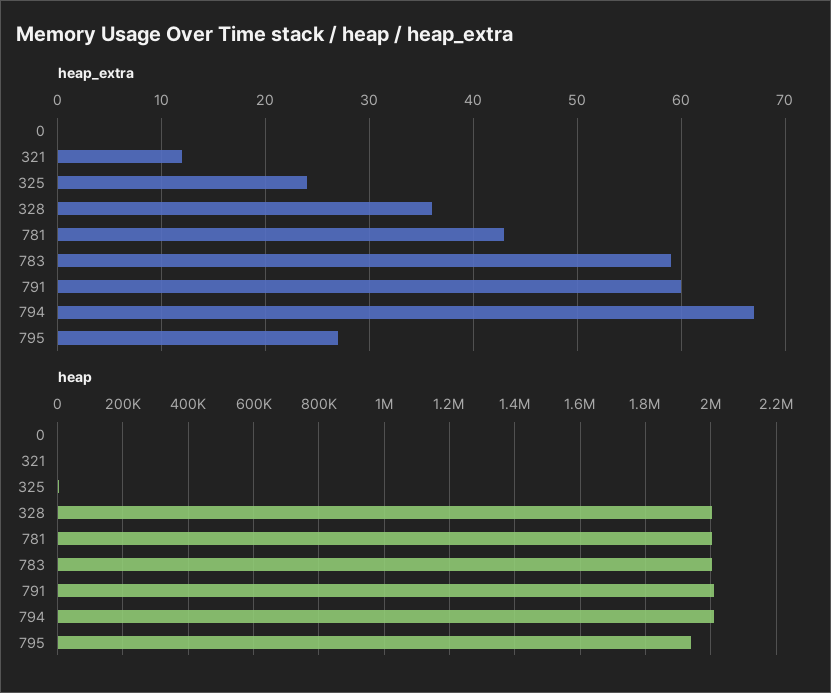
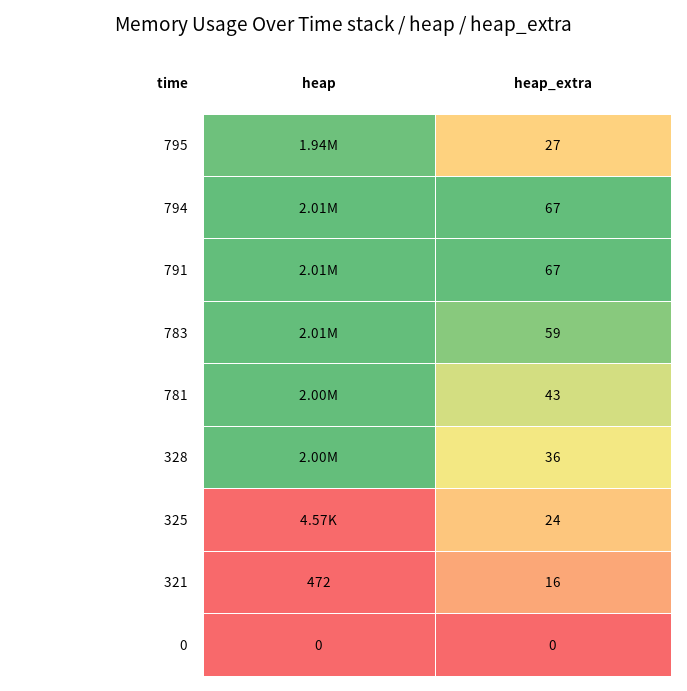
  {
    "heap_extra": {
      "0": 0,
-     "321": 12,
+     "321": 16,
      "325": 24,
      "328": 36,
      "781": 43,
      "783": 59,
-     "791": 60,
+     "791": 67,
      "794": 67,
      "795": 27
    },
    "heap": {
      "0": 0,
      "321": 472,
      "325": 4570,
      "328": 2000000,
      "781": 2000000,
      "783": 2010000,
      "791": 2010000,
      "794": 2010000,
      "795": 1940000
    }
  }

